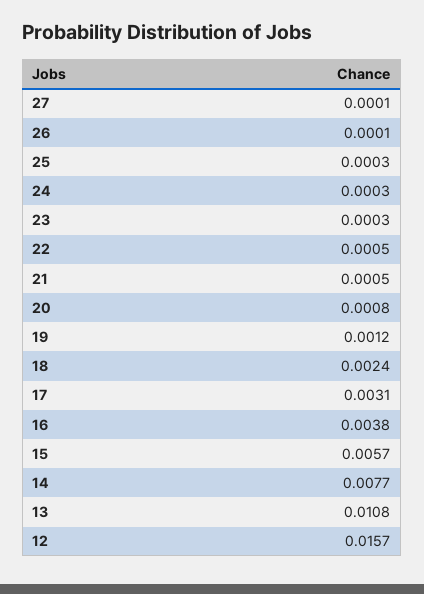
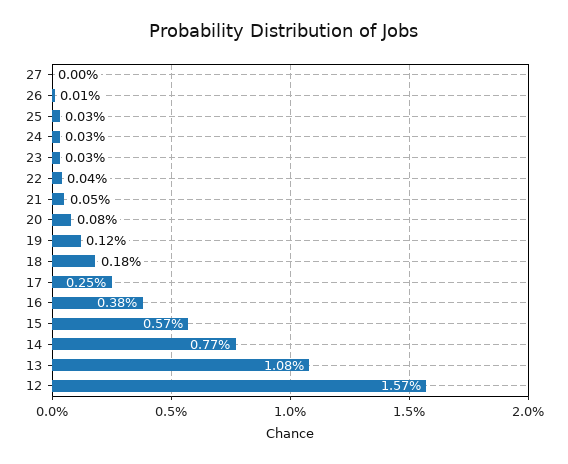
  {
-   "27": 0.0001,
+   "27": 0,
    "26": 0.0001,
    "25": 0.0003,
    "24": 0.0003,
    "23": 0.0003,
-   "22": 0.0005,
+   "22": 0.0004,
    "21": 0.0005,
    "20": 0.0008,
    "19": 0.0012,
-   "18": 0.0024,
+   "18": 0.0018,
-   "17": 0.0031,
+   "17": 0.0025,
    "16": 0.0038,
    "15": 0.0057,
    "14": 0.0077,
    "13": 0.0108,
    "12": 0.0157
  }

